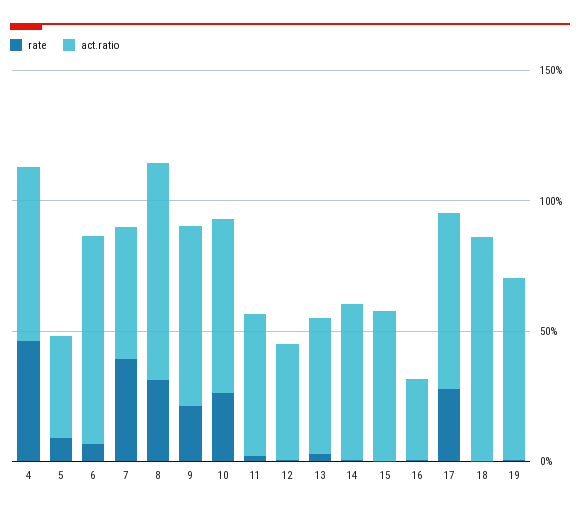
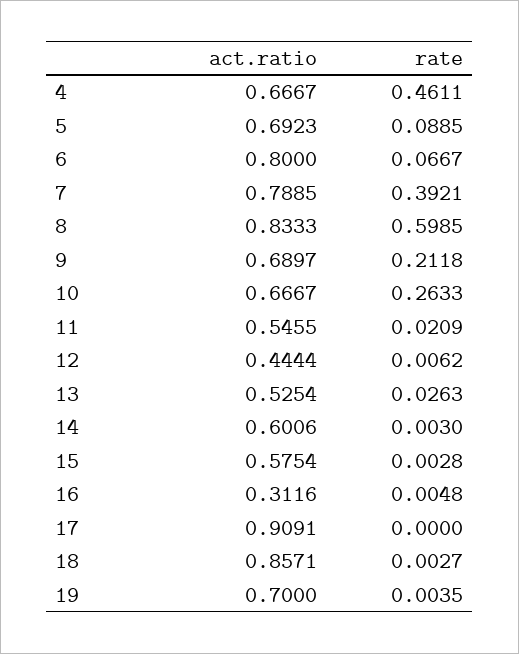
  {
    "rate": {
      "4": 0.4611,
      "5": 0.0885,
      "6": 0.0667,
      "7": 0.3921,
-     "8": 0.3,
+     "8": 0.5985,
      "9": 0.2118,
      "10": 0.2633,
      "11": 0.0209,
      "12": 0.0062,
      "13": 0.0263,
      "14": 0.003,
      "15": 0.0028,
      "16": 0.0048,
-     "17": 0.3,
+     "17": 0,
      "18": 0.0027,
      "19": 0.0035
    },
    "act.ratio": {
      "4": 0.6667,
-     "5": 0.4,
+     "5": 0.6923,
      "6": 0.8,
-     "7": 0.5,
+     "7": 0.7885,
      "8": 0.8333,
      "9": 0.6897,
      "10": 0.6667,
      "11": 0.5455,
      "12": 0.4444,
      "13": 0.5254,
      "14": 0.6006,
      "15": 0.5754,
      "16": 0.3116,
-     "17": 0.7,
+     "17": 0.9091,
      "18": 0.8571,
      "19": 0.7
    }
  }

